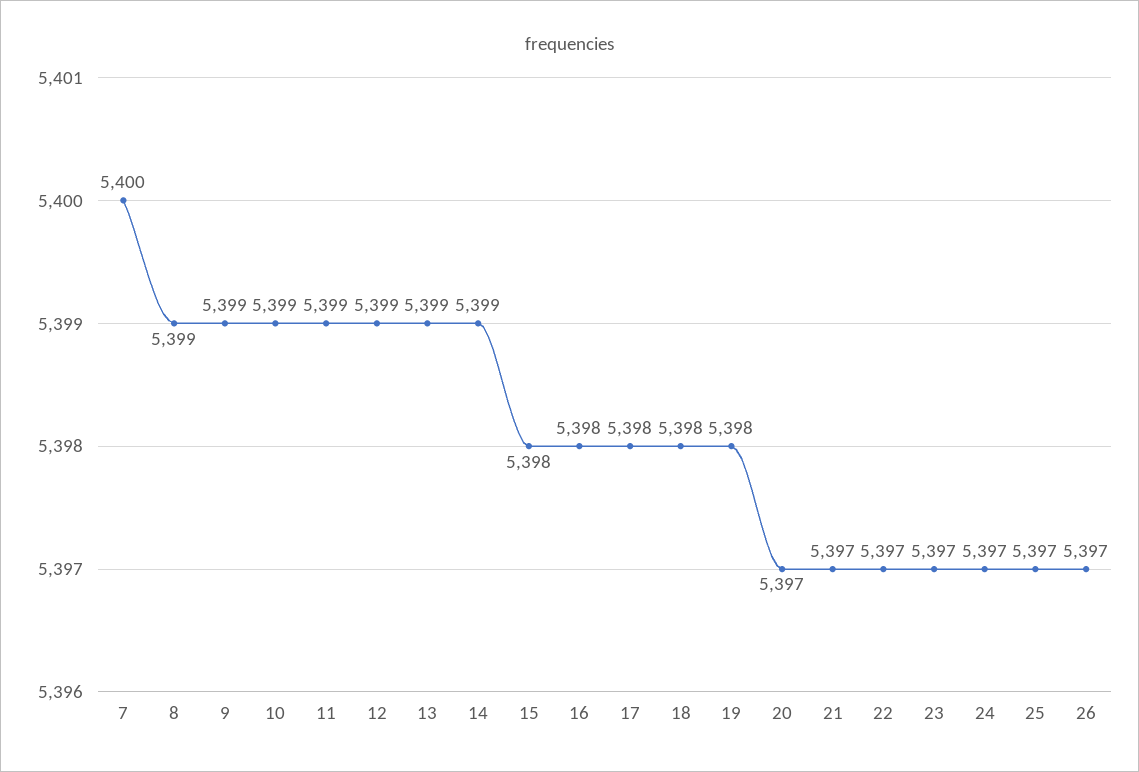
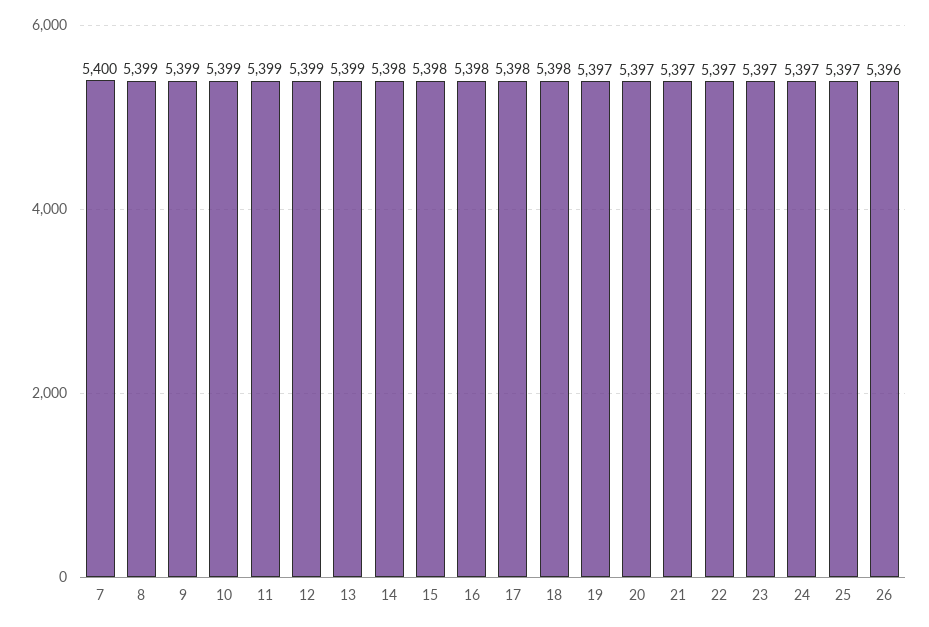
  {
    "7": 5400,
    "8": 5399,
    "9": 5399,
    "10": 5399,
    "11": 5399,
    "12": 5399,
    "13": 5399,
-   "14": 5399,
+   "14": 5398,
    "15": 5398,
    "16": 5398,
    "17": 5398,
    "18": 5398,
-   "19": 5398,
+   "19": 5397,
    "20": 5397,
    "21": 5397,
    "22": 5397,
    "23": 5397,
    "24": 5397,
    "25": 5397,
-   "26": 5397
+   "26": 5396
  }

